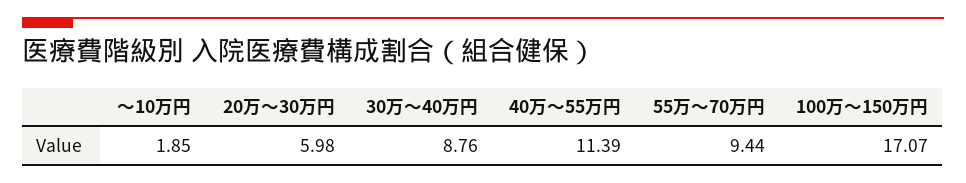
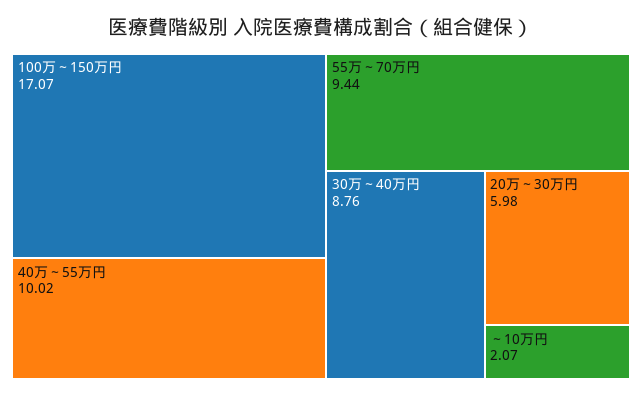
  {
-   "～10万円": 1.85,
+   "～10万円": 2.07,
    "20万～30万円": 5.98,
    "30万～40万円": 8.76,
-   "40万～55万円": 11.39,
+   "40万～55万円": 10.02,
    "55万～70万円": 9.44,
    "100万～150万円": 17.07
  }

